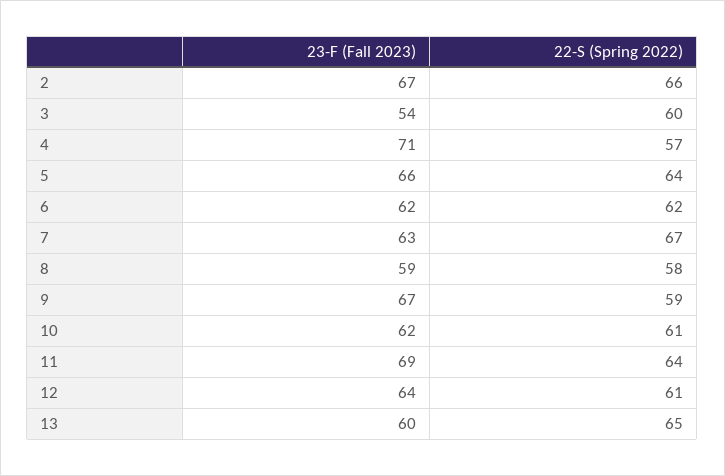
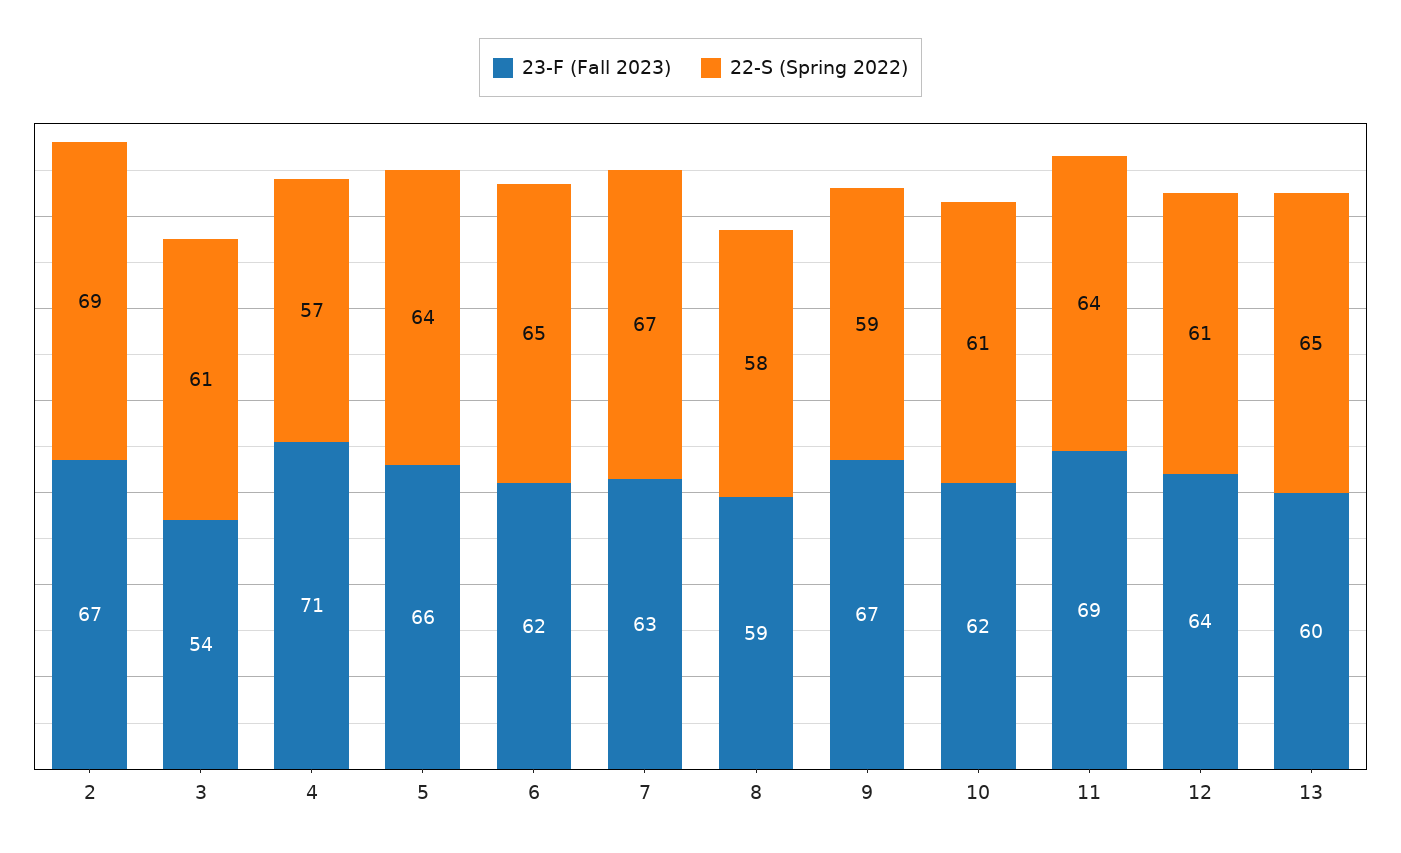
  {
    "23-F (Fall 2023)": {
      "2": 67,
      "3": 54,
      "4": 71,
      "5": 66,
      "6": 62,
      "7": 63,
      "8": 59,
      "9": 67,
      "10": 62,
      "11": 69,
      "12": 64,
      "13": 60
    },
    "22-S (Spring 2022)": {
-     "2": 66,
+     "2": 69,
-     "3": 60,
+     "3": 61,
      "4": 57,
      "5": 64,
-     "6": 62,
+     "6": 65,
      "7": 67,
      "8": 58,
      "9": 59,
      "10": 61,
      "11": 64,
      "12": 61,
      "13": 65
    }
  }

